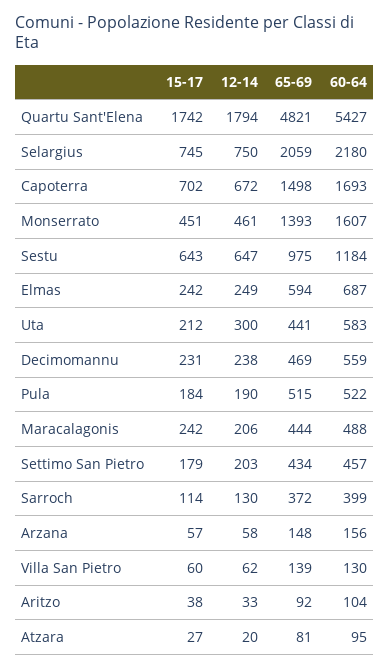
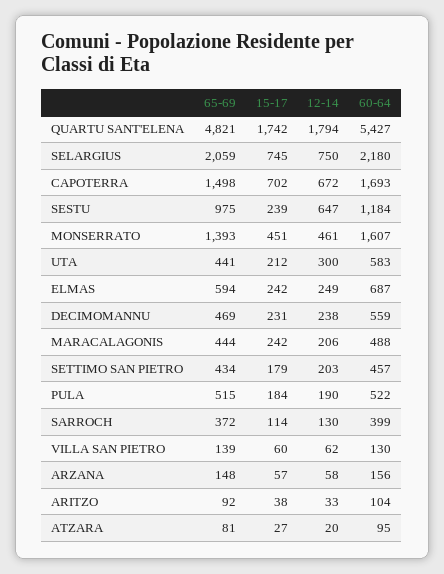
  {
    "15-17": {
      "Quartu Sant'Elena": 1742,
      "Selargius": 745,
      "Capoterra": 702,
      "Monserrato": 451,
-     "Sestu": 643,
+     "Sestu": 239,
      "Elmas": 242,
      "Uta": 212,
      "Decimomannu": 231,
      "Pula": 184,
      "Maracalagonis": 242,
      "Settimo San Pietro": 179,
      "Sarroch": 114,
      "Arzana": 57,
      "Villa San Pietro": 60,
      "Aritzo": 38,
      "Atzara": 27
    },
    "12-14": {
      "Quartu Sant'Elena": 1794,
      "Selargius": 750,
      "Capoterra": 672,
      "Monserrato": 461,
      "Sestu": 647,
      "Elmas": 249,
      "Uta": 300,
      "Decimomannu": 238,
      "Pula": 190,
      "Maracalagonis": 206,
      "Settimo San Pietro": 203,
      "Sarroch": 130,
      "Arzana": 58,
      "Villa San Pietro": 62,
      "Aritzo": 33,
      "Atzara": 20
    },
    "65-69": {
      "Quartu Sant'Elena": 4821,
      "Selargius": 2059,
      "Capoterra": 1498,
      "Monserrato": 1393,
      "Sestu": 975,
      "Elmas": 594,
      "Uta": 441,
      "Decimomannu": 469,
      "Pula": 515,
      "Maracalagonis": 444,
      "Settimo San Pietro": 434,
      "Sarroch": 372,
      "Arzana": 148,
      "Villa San Pietro": 139,
      "Aritzo": 92,
      "Atzara": 81
    },
    "60-64": {
      "Quartu Sant'Elena": 5427,
      "Selargius": 2180,
      "Capoterra": 1693,
      "Monserrato": 1607,
      "Sestu": 1184,
      "Elmas": 687,
      "Uta": 583,
      "Decimomannu": 559,
      "Pula": 522,
      "Maracalagonis": 488,
      "Settimo San Pietro": 457,
      "Sarroch": 399,
      "Arzana": 156,
      "Villa San Pietro": 130,
      "Aritzo": 104,
      "Atzara": 95
    }
  }

